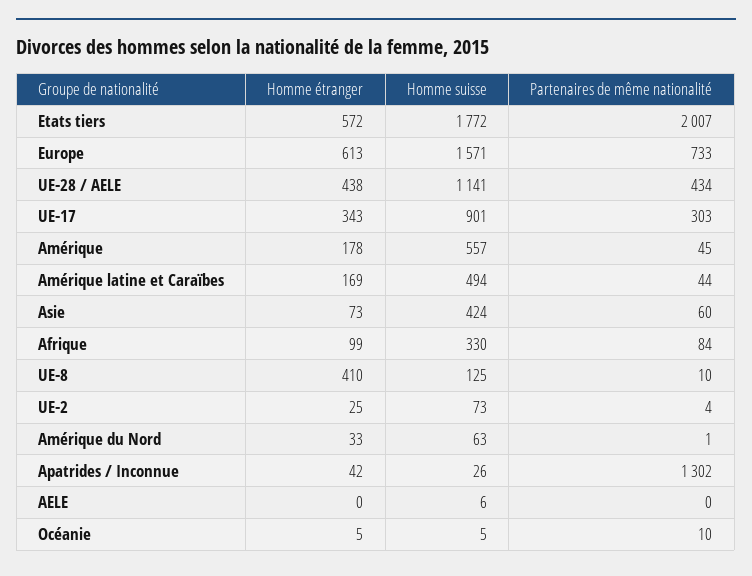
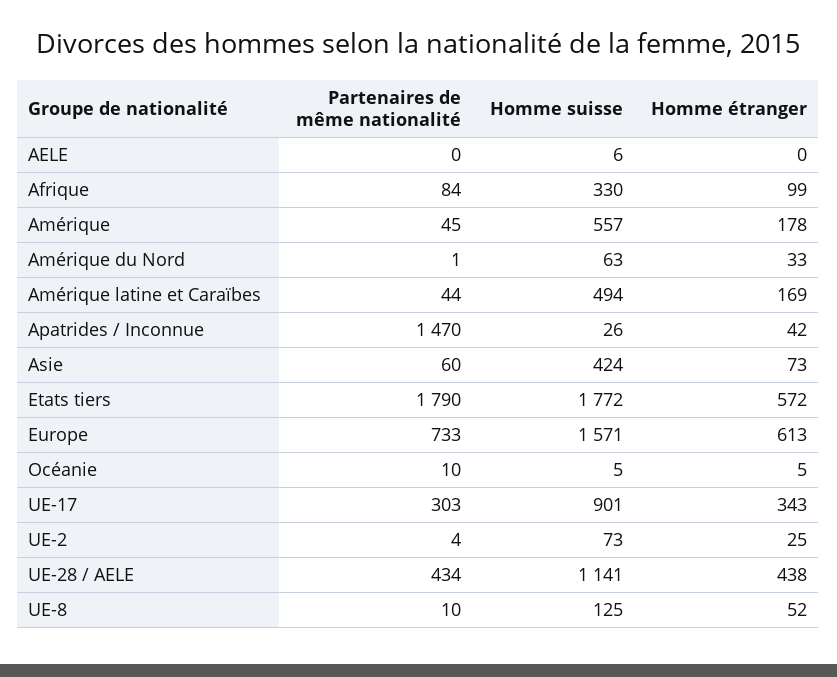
  {
    "Homme étranger": {
      "Etats tiers": 572,
      "Europe": 613,
      "UE-28 / AELE": 438,
      "UE-17": 343,
      "Amérique": 178,
      "Amérique latine et Caraïbes": 169,
      "Asie": 73,
      "Afrique": 99,
-     "UE-8": 410,
+     "UE-8": 52,
      "UE-2": 25,
      "Amérique du Nord": 33,
      "Apatrides / Inconnue": 42,
      "AELE": 0,
      "Océanie": 5
    },
    "Homme suisse": {
      "Etats tiers": 1772,
      "Europe": 1571,
      "UE-28 / AELE": 1141,
      "UE-17": 901,
      "Amérique": 557,
      "Amérique latine et Caraïbes": 494,
      "Asie": 424,
      "Afrique": 330,
      "UE-8": 125,
      "UE-2": 73,
      "Amérique du Nord": 63,
      "Apatrides / Inconnue": 26,
      "AELE": 6,
      "Océanie": 5
    },
    "Partenaires de même nationalité": {
-     "Etats tiers": 2007,
+     "Etats tiers": 1790,
      "Europe": 733,
      "UE-28 / AELE": 434,
      "UE-17": 303,
      "Amérique": 45,
      "Amérique latine et Caraïbes": 44,
      "Asie": 60,
      "Afrique": 84,
      "UE-8": 10,
      "UE-2": 4,
      "Amérique du Nord": 1,
-     "Apatrides / Inconnue": 1302,
+     "Apatrides / Inconnue": 1470,
      "AELE": 0,
      "Océanie": 10
    }
  }

